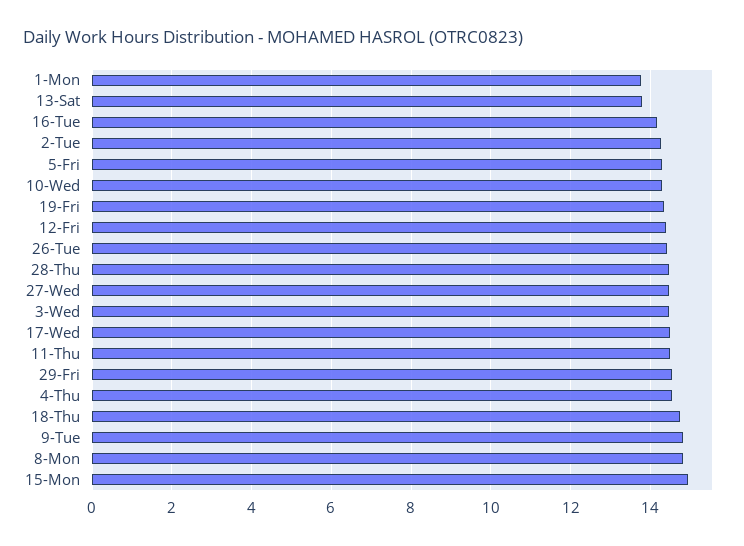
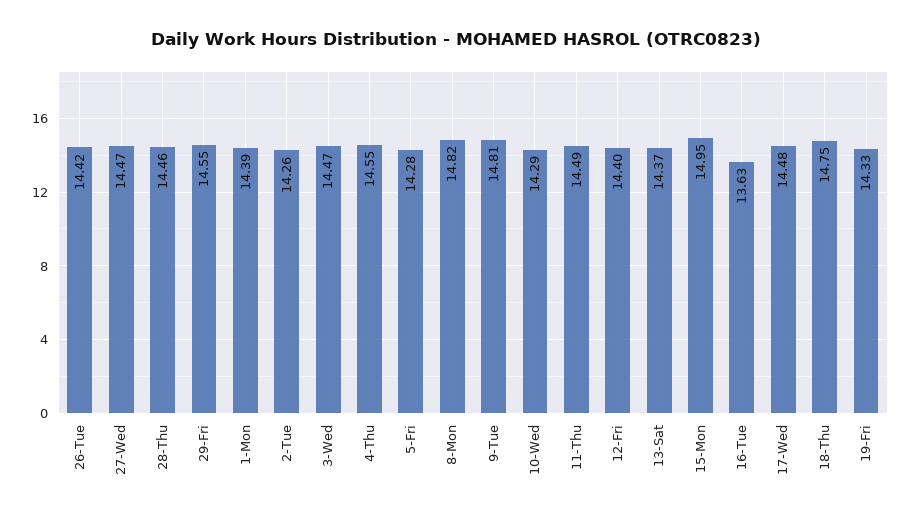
  {
-   "1-Mon": 13.8,
+   "1-Mon": 14.39,
-   "13-Sat": 13.8,
+   "13-Sat": 14.37,
-   "16-Tue": 14.2,
+   "16-Tue": 13.63,
    "2-Tue": 14.26,
    "5-Fri": 14.28,
    "10-Wed": 14.29,
    "19-Fri": 14.33,
    "12-Fri": 14.4,
    "26-Tue": 14.42,
    "28-Thu": 14.46,
    "27-Wed": 14.47,
    "3-Wed": 14.47,
    "17-Wed": 14.48,
    "11-Thu": 14.49,
    "29-Fri": 14.55,
    "4-Thu": 14.55,
    "18-Thu": 14.75,
    "9-Tue": 14.81,
    "8-Mon": 14.82,
    "15-Mon": 14.95
  }

